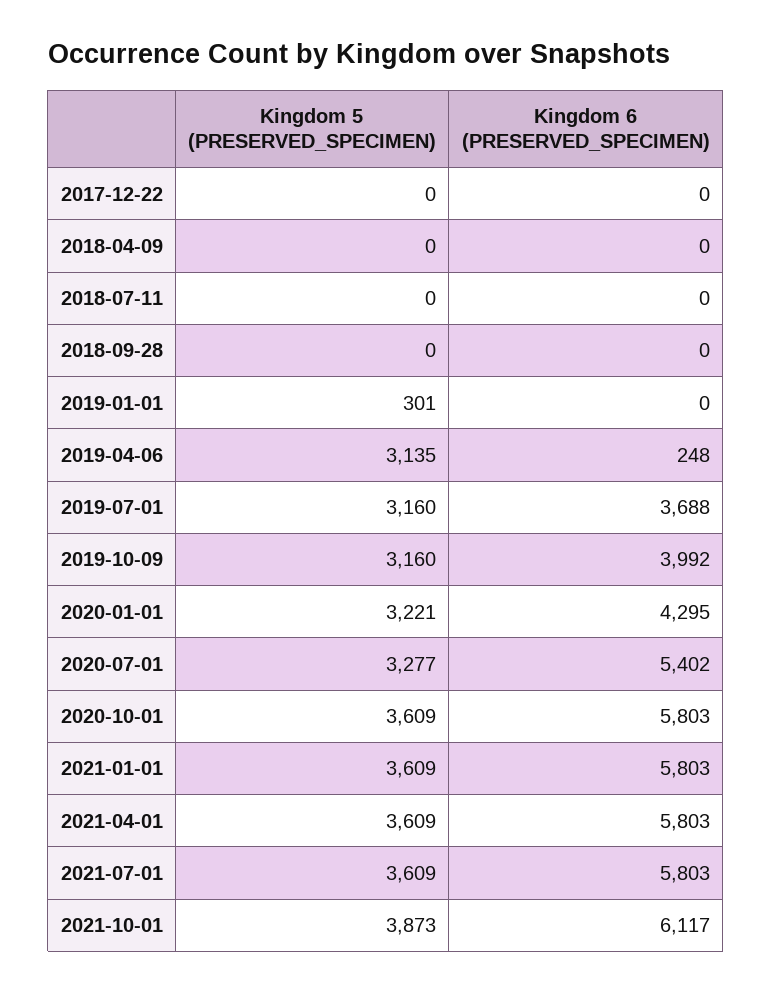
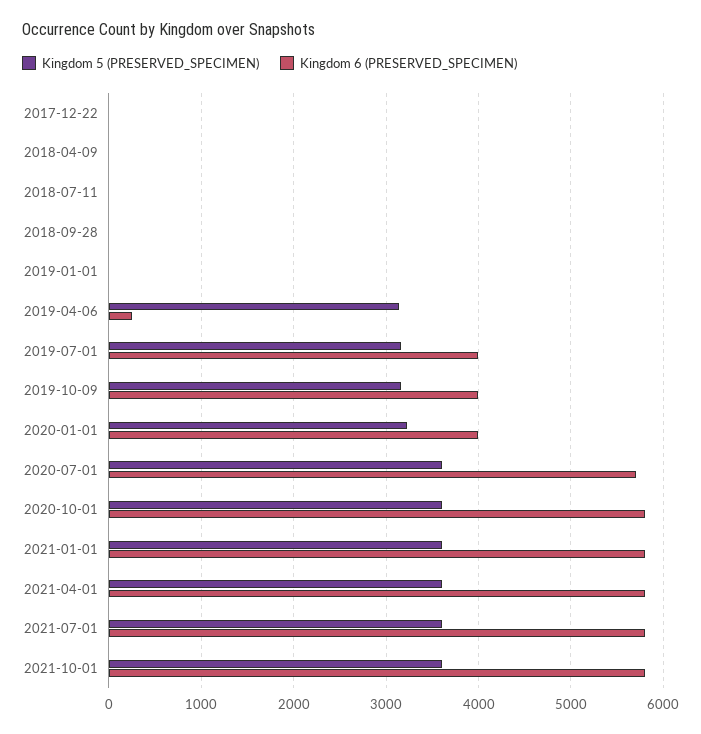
  {
    "Kingdom 5 (PRESERVED_SPECIMEN)": {
      "2017-12-22": 0,
      "2018-04-09": 0,
      "2018-07-11": 0,
      "2018-09-28": 0,
-     "2019-01-01": 301,
+     "2019-01-01": 0,
      "2019-04-06": 3135,
      "2019-07-01": 3160,
      "2019-10-09": 3160,
      "2020-01-01": 3221,
-     "2020-07-01": 3277,
+     "2020-07-01": 3600,
      "2020-10-01": 3609,
      "2021-01-01": 3609,
      "2021-04-01": 3609,
      "2021-07-01": 3609,
-     "2021-10-01": 3873
+     "2021-10-01": 3600
    },
    "Kingdom 6 (PRESERVED_SPECIMEN)": {
      "2017-12-22": 0,
      "2018-04-09": 0,
      "2018-07-11": 0,
      "2018-09-28": 0,
      "2019-01-01": 0,
      "2019-04-06": 248,
-     "2019-07-01": 3688,
+     "2019-07-01": 4000,
      "2019-10-09": 3992,
-     "2020-01-01": 4295,
+     "2020-01-01": 4000,
-     "2020-07-01": 5402,
+     "2020-07-01": 5700,
      "2020-10-01": 5803,
      "2021-01-01": 5803,
      "2021-04-01": 5803,
      "2021-07-01": 5803,
-     "2021-10-01": 6117
+     "2021-10-01": 5800
    }
  }

